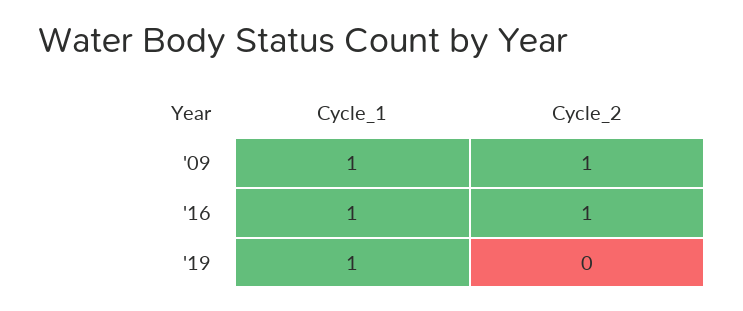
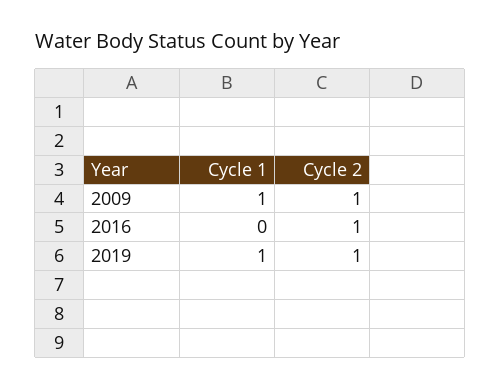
  {
    "Cycle_1": {
      "'09": 1,
-     "'16": 1,
+     "'16": 0,
      "'19": 1
    },
    "Cycle_2": {
      "'09": 1,
      "'16": 1,
-     "'19": 0
+     "'19": 1
    }
  }

